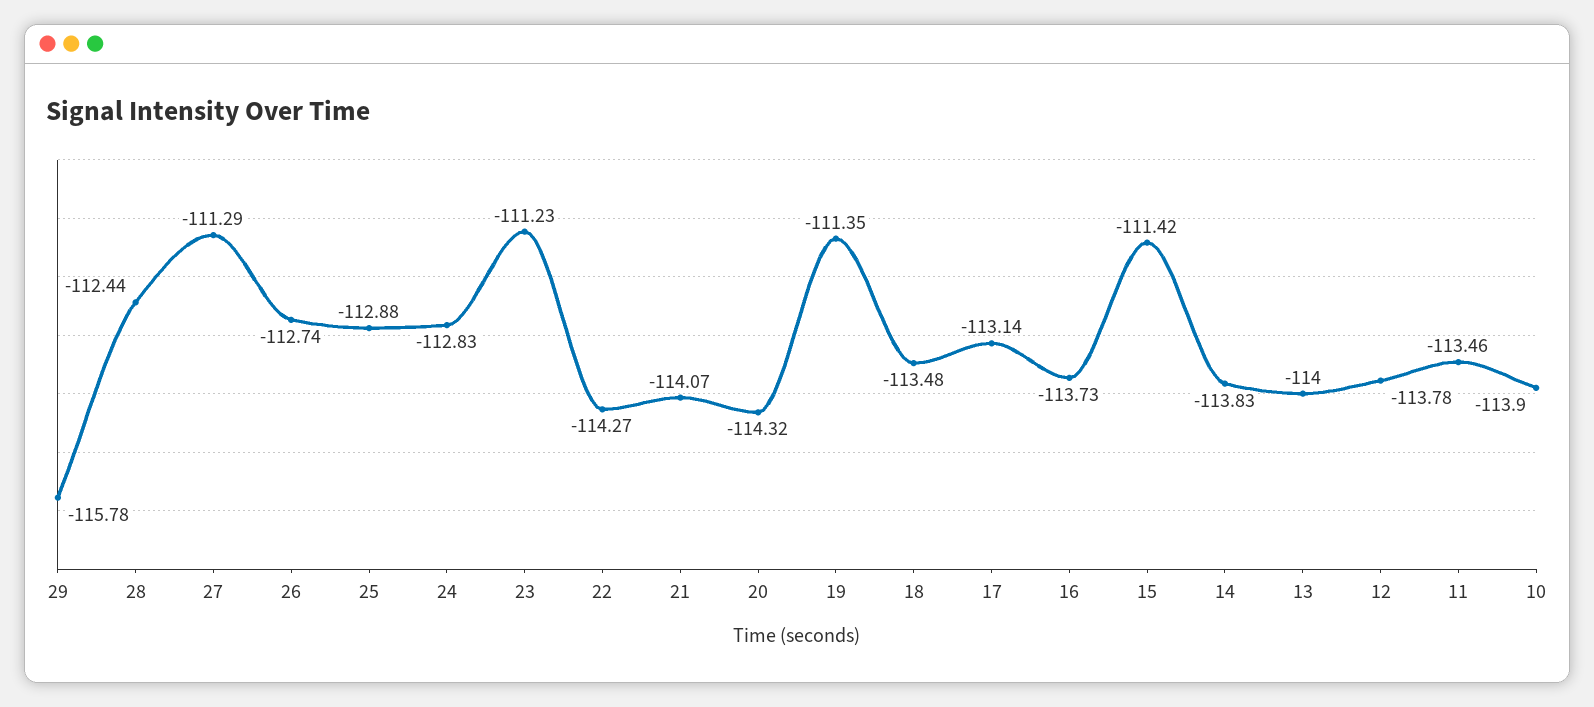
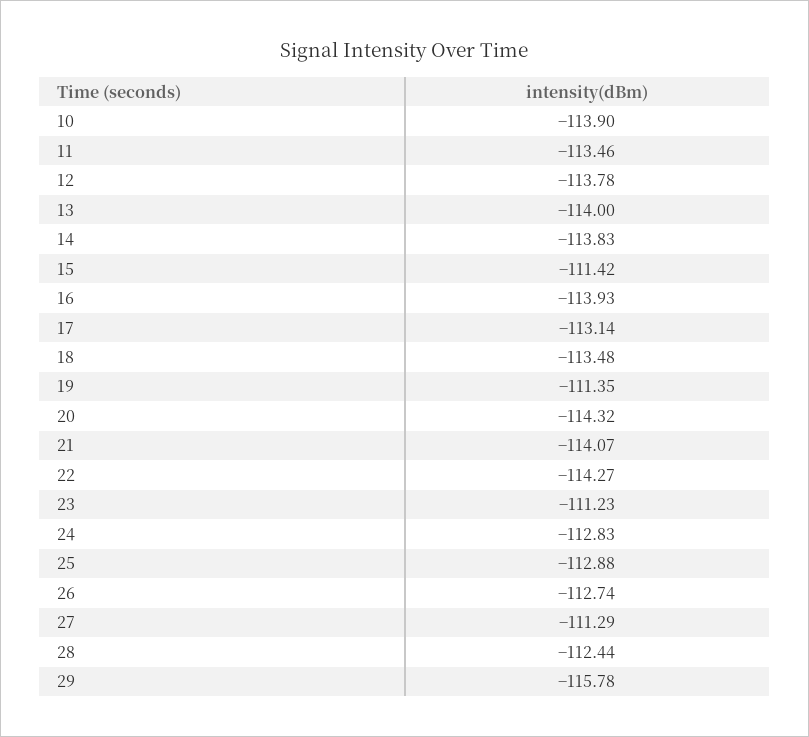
  {
    "29": -115.78,
    "28": -112.44,
    "27": -111.29,
    "26": -112.74,
    "25": -112.88,
    "24": -112.83,
    "23": -111.23,
    "22": -114.27,
    "21": -114.07,
    "20": -114.32,
    "19": -111.35,
    "18": -113.48,
    "17": -113.14,
-   "16": -113.73,
+   "16": -113.93,
    "15": -111.42,
    "14": -113.83,
    "13": -114,
    "12": -113.78,
    "11": -113.46,
    "10": -113.9
  }

